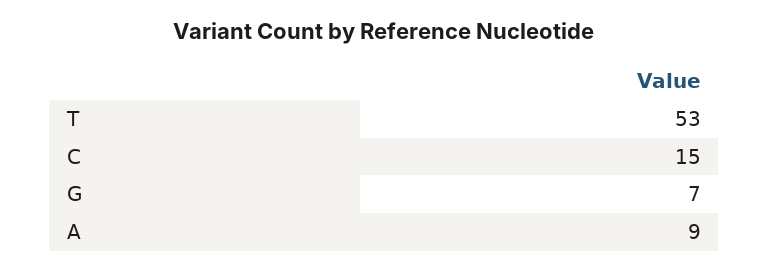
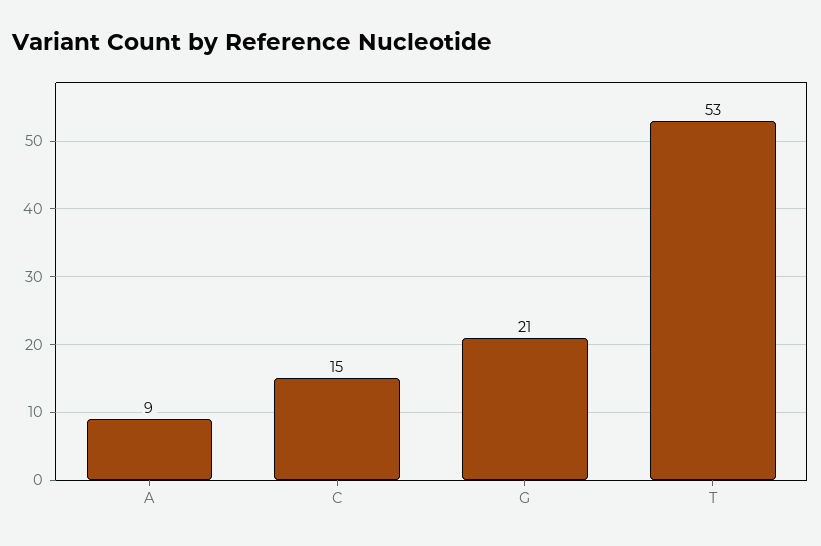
  {
    "T": 53,
    "C": 15,
-   "G": 7,
+   "G": 21,
    "A": 9
  }

